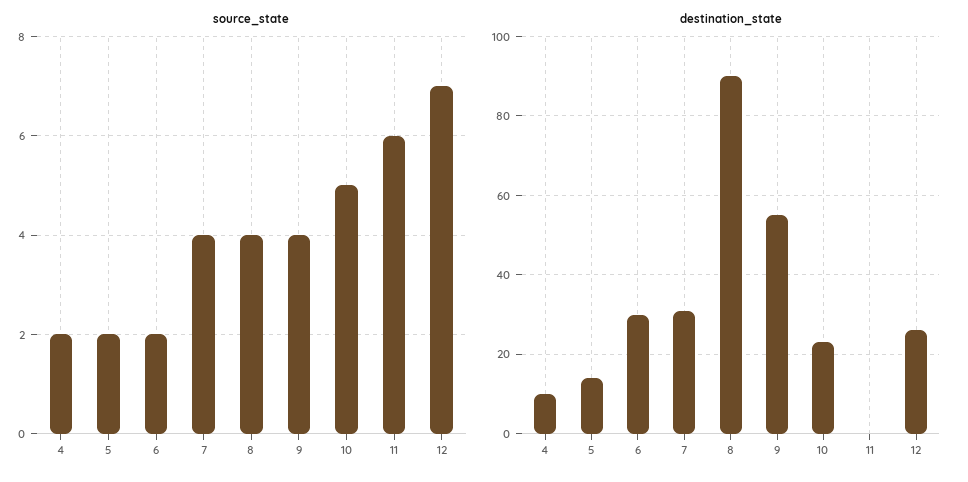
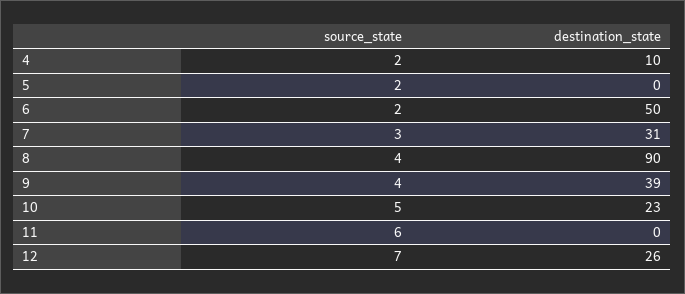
  {
    "source_state": {
      "4": 2,
      "5": 2,
      "6": 2,
-     "7": 4,
+     "7": 3,
      "8": 4,
      "9": 4,
      "10": 5,
      "11": 6,
      "12": 7
    },
    "destination_state": {
      "4": 10,
-     "5": 15,
+     "5": 0,
-     "6": 30,
+     "6": 50,
      "7": 31,
      "8": 90,
-     "9": 55,
+     "9": 39,
      "10": 23,
      "11": 0,
      "12": 26
    }
  }

